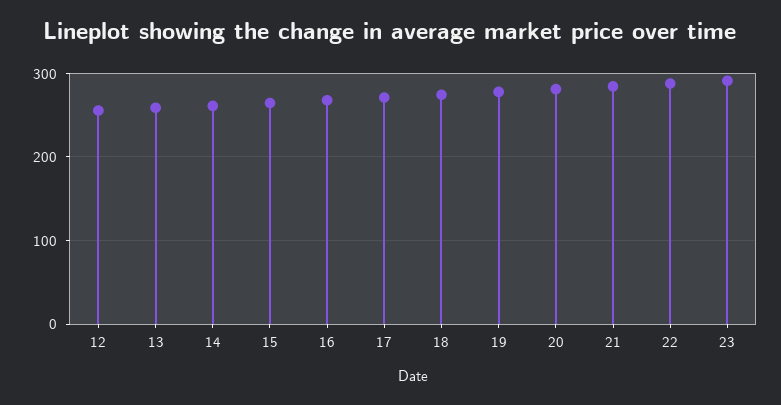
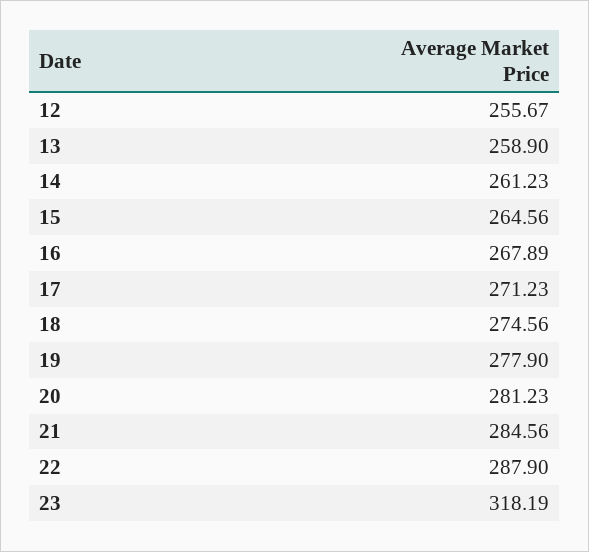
  {
    "12": 255.67,
    "13": 258.9,
    "14": 261.23,
    "15": 264.56,
    "16": 267.89,
    "17": 271.23,
    "18": 274.56,
    "19": 277.9,
    "20": 281.23,
    "21": 284.56,
    "22": 287.9,
-   "23": 290
+   "23": 318.19
  }

